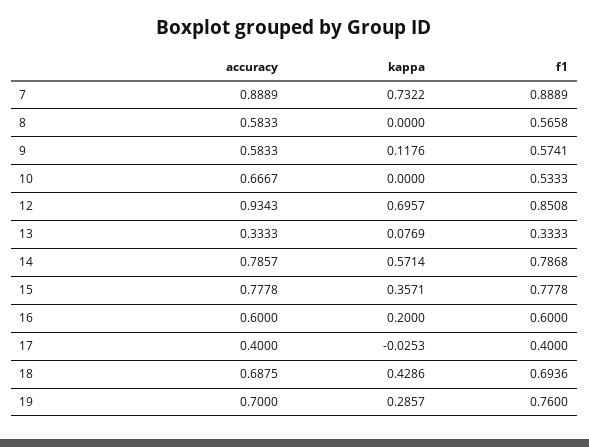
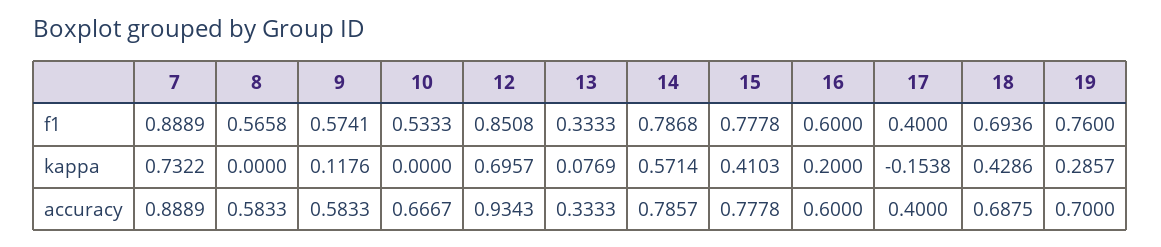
  {
    "accuracy": {
      "7": 0.8889,
      "8": 0.5833,
      "9": 0.5833,
      "10": 0.6667,
      "12": 0.9343,
      "13": 0.3333,
      "14": 0.7857,
      "15": 0.7778,
      "16": 0.6,
      "17": 0.4,
      "18": 0.6875,
      "19": 0.7
    },
    "kappa": {
      "7": 0.7322,
      "8": 0,
      "9": 0.1176,
      "10": 0,
      "12": 0.6957,
      "13": 0.0769,
      "14": 0.5714,
-     "15": 0.3571,
+     "15": 0.4103,
      "16": 0.2,
-     "17": -0.0253,
+     "17": -0.1538,
      "18": 0.4286,
      "19": 0.2857
    },
    "f1": {
      "7": 0.8889,
      "8": 0.5658,
      "9": 0.5741,
      "10": 0.5333,
      "12": 0.8508,
      "13": 0.3333,
      "14": 0.7868,
      "15": 0.7778,
      "16": 0.6,
      "17": 0.4,
      "18": 0.6936,
      "19": 0.76
    }
  }

